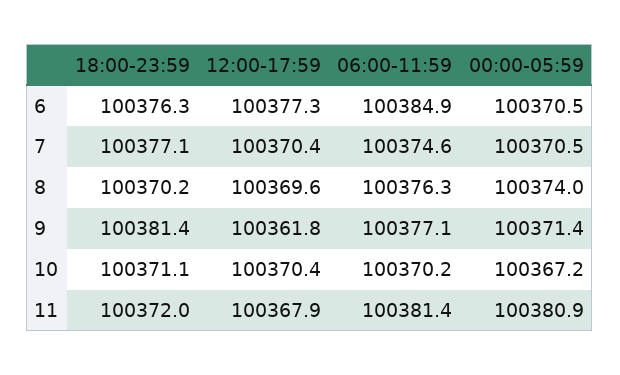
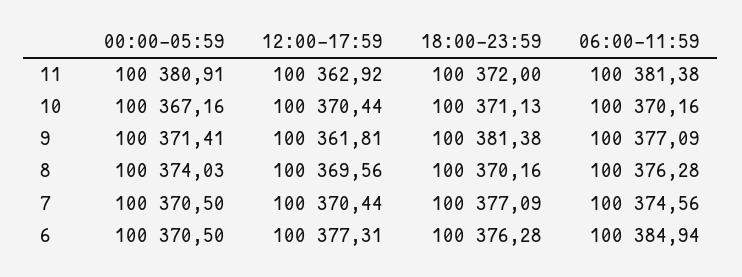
  {
    "18:00-23:59": {
      "6": 100376.28,
      "7": 100377.09,
      "8": 100370.16,
      "9": 100381.38,
      "10": 100371.13,
      "11": 100372
    },
    "12:00-17:59": {
      "6": 100377.31,
      "7": 100370.44,
      "8": 100369.56,
      "9": 100361.81,
      "10": 100370.44,
-     "11": 100367.9
+     "11": 100362.92
    },
    "06:00-11:59": {
      "6": 100384.94,
      "7": 100374.56,
      "8": 100376.28,
      "9": 100377.09,
      "10": 100370.16,
      "11": 100381.38
    },
    "00:00-05:59": {
      "6": 100370.5,
      "7": 100370.5,
      "8": 100374.03,
      "9": 100371.41,
      "10": 100367.16,
      "11": 100380.91
    }
  }

